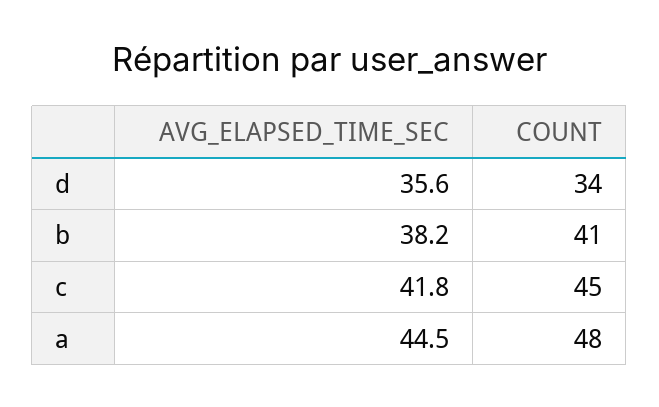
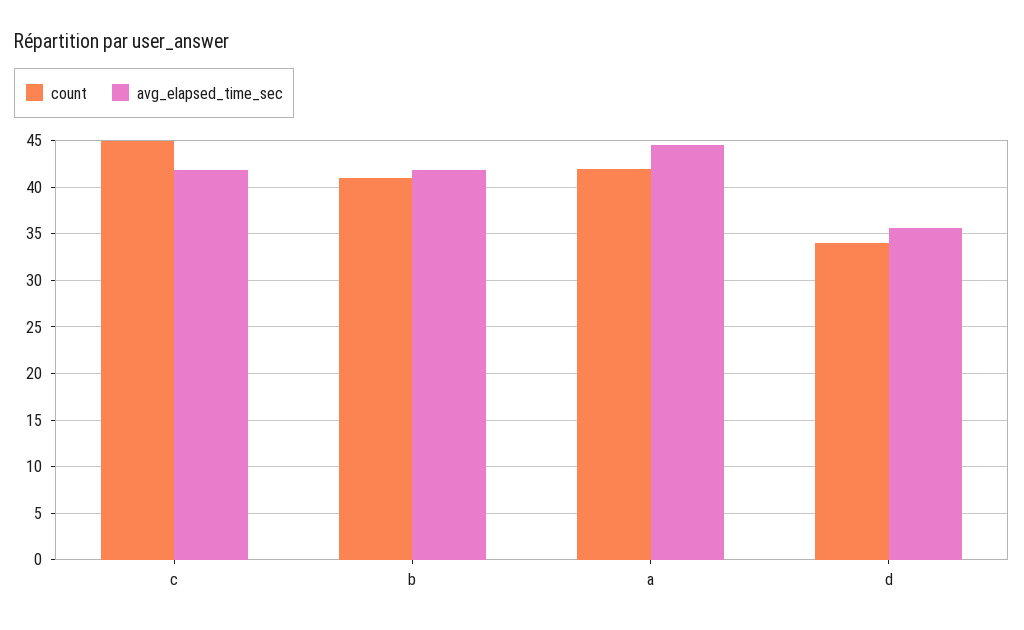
  {
    "AVG_ELAPSED_TIME_SEC": {
      "d": 35.6,
-     "b": 38.2,
+     "b": 42,
      "c": 41.8,
      "a": 44.5
    },
    "COUNT": {
      "d": 34,
      "b": 41,
      "c": 45,
-     "a": 48
+     "a": 42
    }
  }

